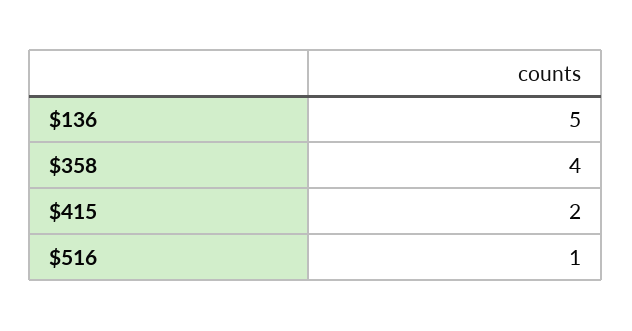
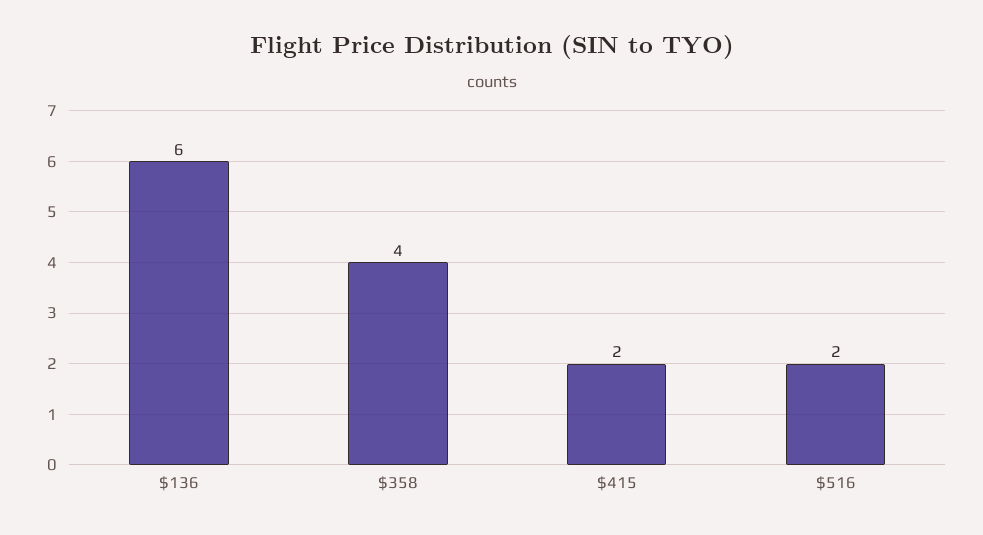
  {
-   "$136": 5,
+   "$136": 6,
    "$358": 4,
    "$415": 2,
-   "$516": 1
+   "$516": 2
  }

